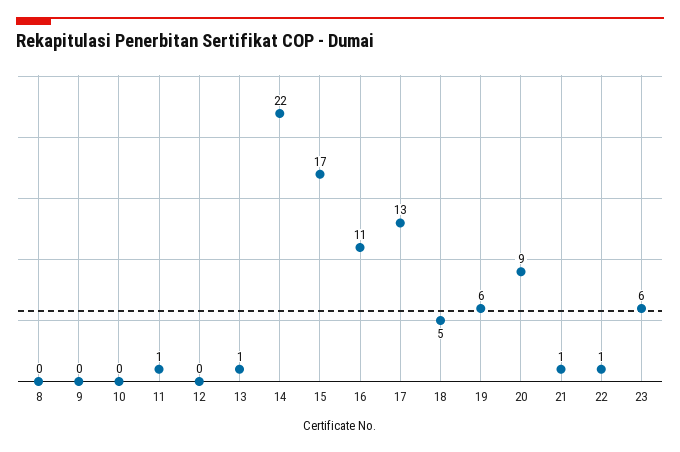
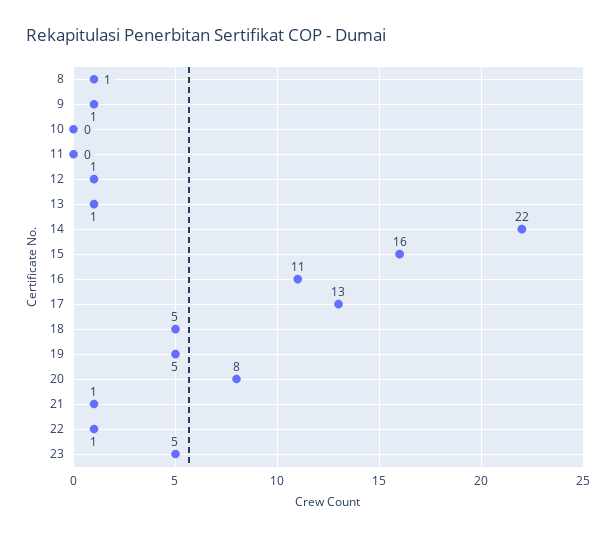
  {
-   "8": 0,
+   "8": 1,
-   "9": 0,
+   "9": 1,
    "10": 0,
-   "11": 1,
+   "11": 0,
-   "12": 0,
+   "12": 1,
    "13": 1,
    "14": 22,
-   "15": 17,
+   "15": 16,
    "16": 11,
    "17": 13,
    "18": 5,
-   "19": 6,
+   "19": 5,
-   "20": 9,
+   "20": 8,
    "21": 1,
    "22": 1,
-   "23": 6
+   "23": 5
  }

